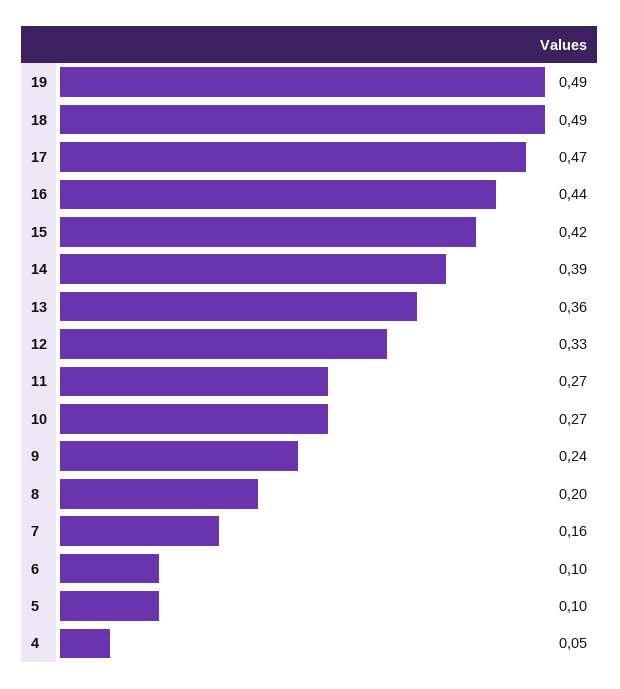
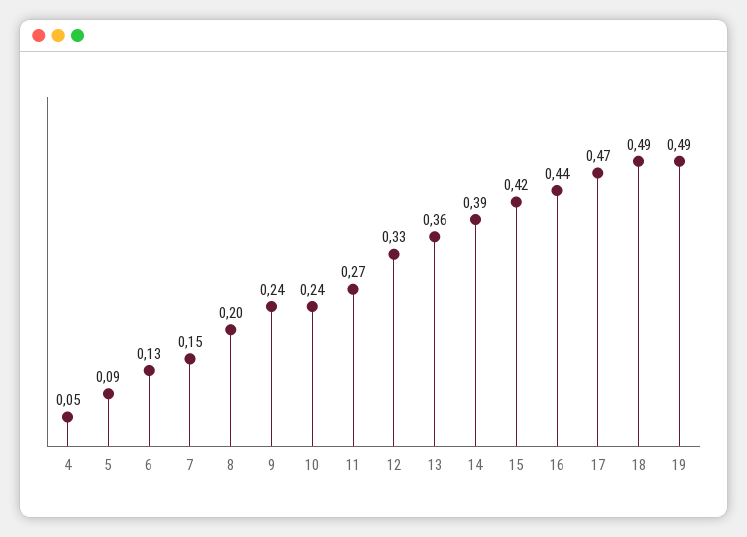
  {
    "19": 0.49,
    "18": 0.49,
    "17": 0.47,
    "16": 0.44,
    "15": 0.42,
    "14": 0.39,
    "13": 0.36,
    "12": 0.33,
    "11": 0.27,
-   "10": 0.27,
+   "10": 0.24,
    "9": 0.24,
    "8": 0.2,
-   "7": 0.16,
+   "7": 0.15,
-   "6": 0.1,
+   "6": 0.13,
-   "5": 0.1,
+   "5": 0.09,
    "4": 0.05
  }

